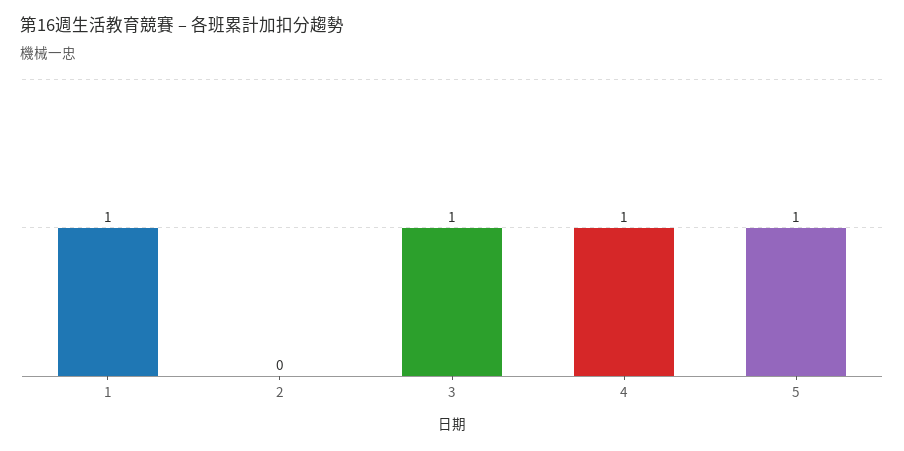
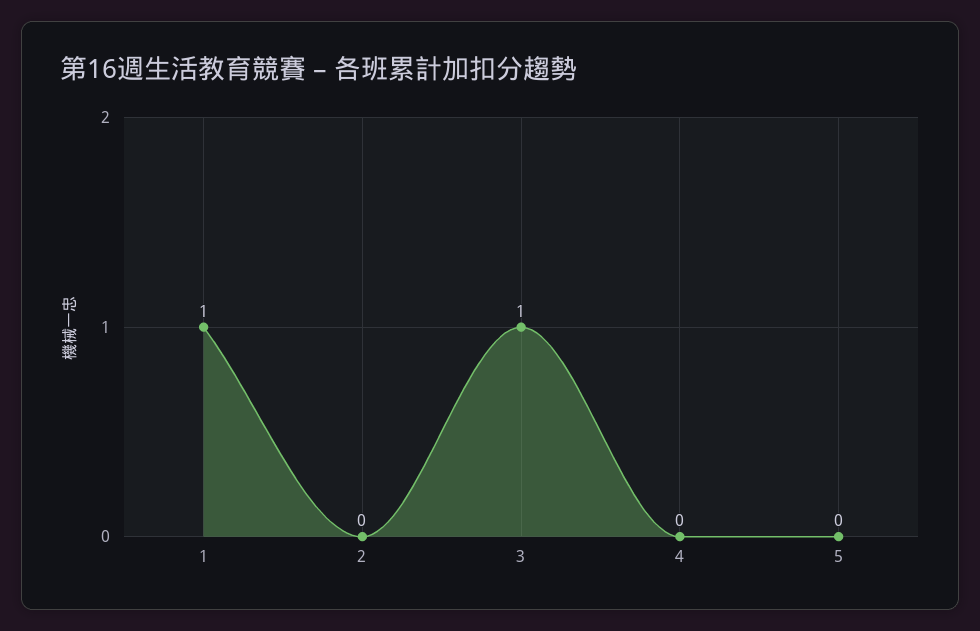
  {
    "1": 1,
    "2": 0,
    "3": 1,
-   "4": 1,
+   "4": 0,
-   "5": 1
+   "5": 0
  }

